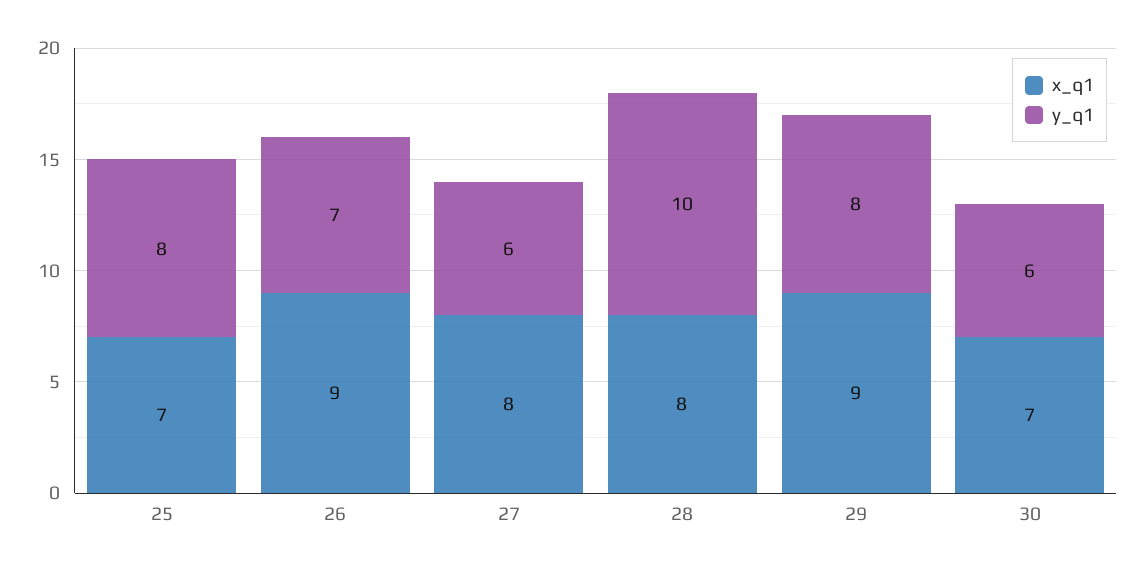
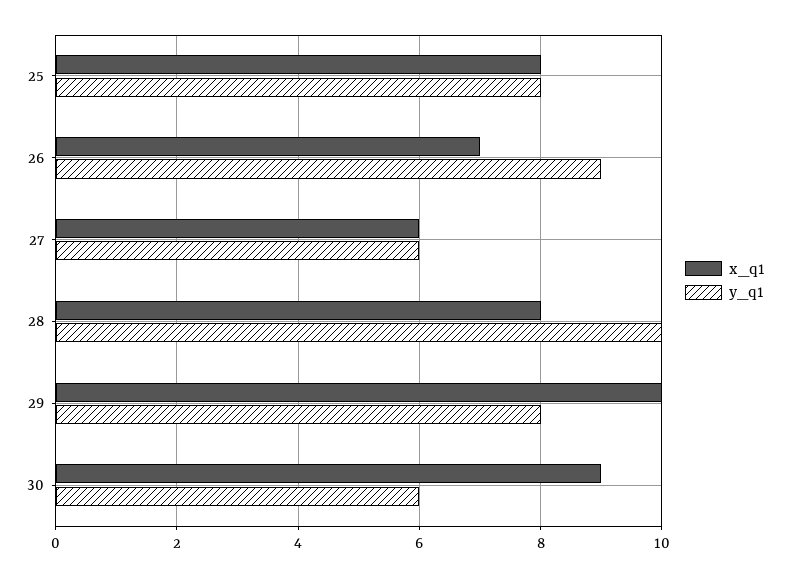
  {
    "x_q1": {
-     "25": 7,
+     "25": 8,
-     "26": 9,
+     "26": 7,
-     "27": 8,
+     "27": 6,
      "28": 8,
-     "29": 9,
+     "29": 10,
-     "30": 7
+     "30": 9
    },
    "y_q1": {
      "25": 8,
-     "26": 7,
+     "26": 9,
      "27": 6,
      "28": 10,
      "29": 8,
      "30": 6
    }
  }

